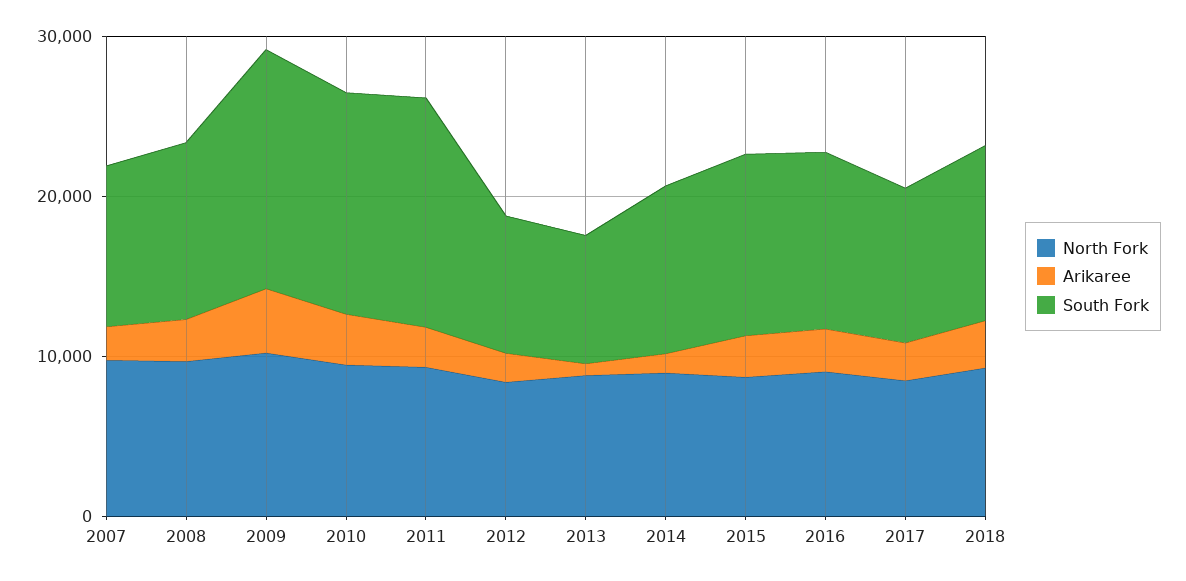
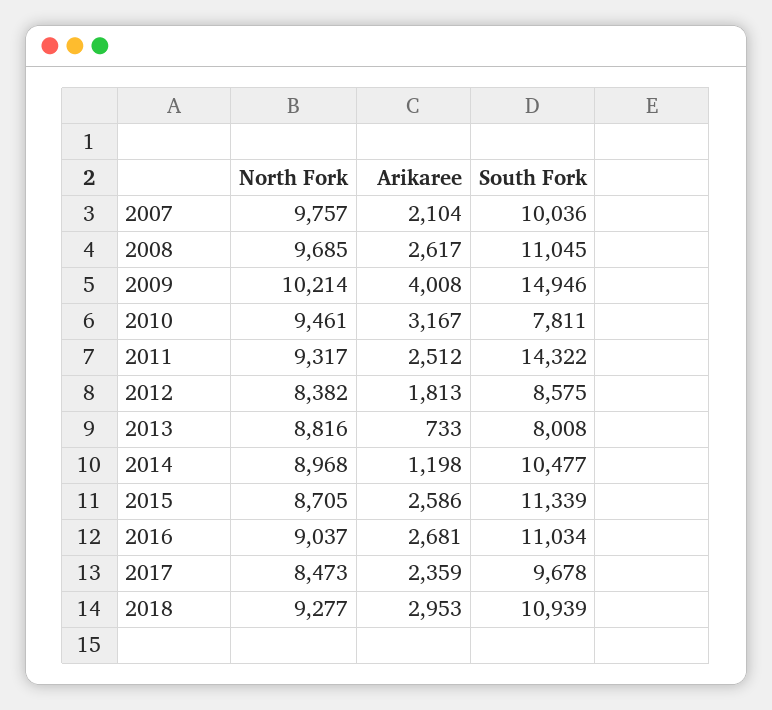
  {
    "North Fork": {
      "2007": 9757,
      "2008": 9685,
      "2009": 10214,
      "2010": 9461,
      "2011": 9317,
      "2012": 8382,
      "2013": 8816,
      "2014": 8968,
      "2015": 8705,
      "2016": 9037,
      "2017": 8473,
      "2018": 9277
    },
    "Arikaree": {
      "2007": 2104,
      "2008": 2617,
      "2009": 4008,
      "2010": 3167,
      "2011": 2512,
      "2012": 1813,
      "2013": 733,
      "2014": 1198,
      "2015": 2586,
      "2016": 2681,
      "2017": 2359,
      "2018": 2953
    },
    "South Fork": {
      "2007": 10036,
      "2008": 11045,
      "2009": 14946,
-     "2010": 14000,
+     "2010": 7811,
      "2011": 14322,
      "2012": 8575,
      "2013": 8008,
      "2014": 10477,
      "2015": 11339,
      "2016": 11034,
      "2017": 9678,
      "2018": 10939
    }
  }

